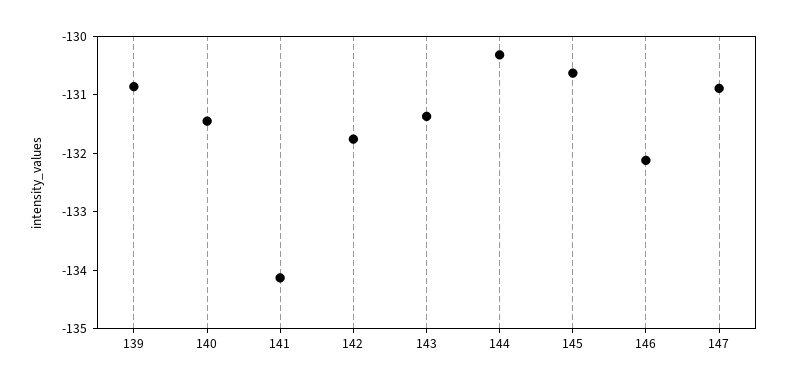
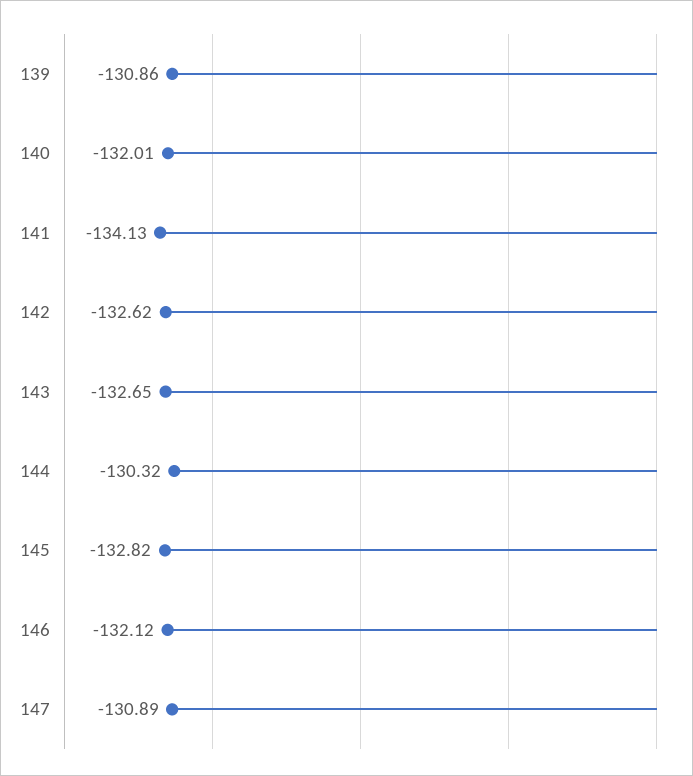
  {
    "139": -130.86,
-   "140": -131.4,
+   "140": -132.01,
    "141": -134.13,
-   "142": -131.8,
+   "142": -132.62,
-   "143": -131.4,
+   "143": -132.65,
    "144": -130.32,
-   "145": -130.6,
+   "145": -132.82,
    "146": -132.12,
    "147": -130.89
  }

